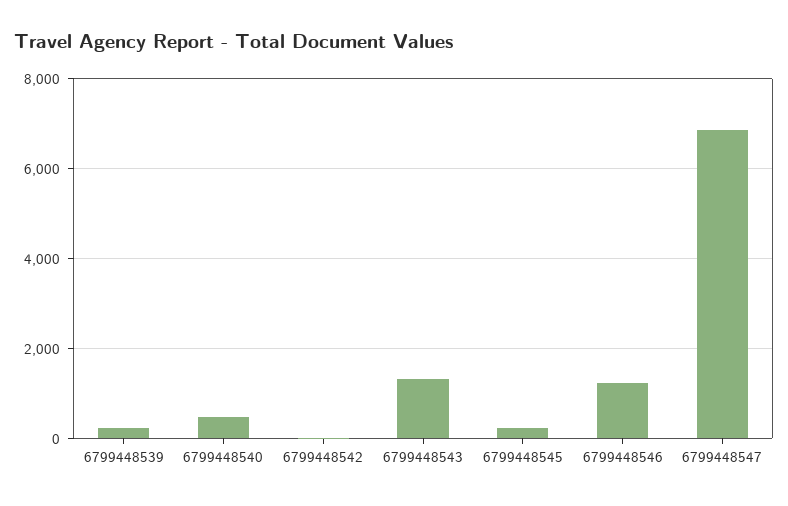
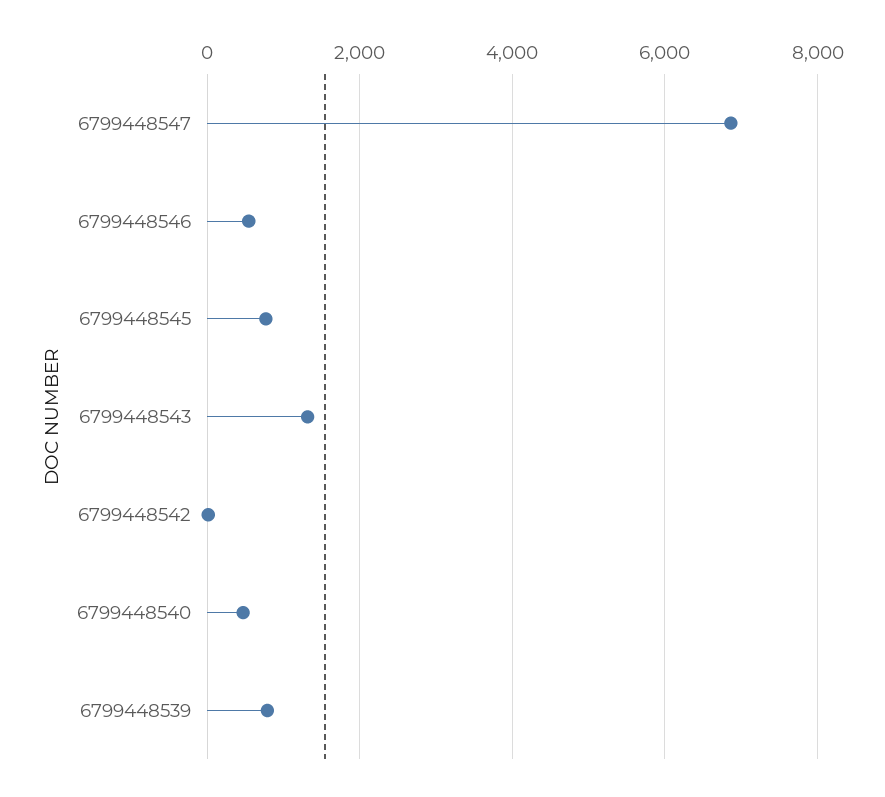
  {
-   "6799448539": 200,
+   "6799448539": 800,
    "6799448540": 400,
    "6799448542": 0,
    "6799448543": 1400,
-   "6799448545": 200,
+   "6799448545": 800,
-   "6799448546": 1200,
+   "6799448546": 600,
    "6799448547": 6800
  }

